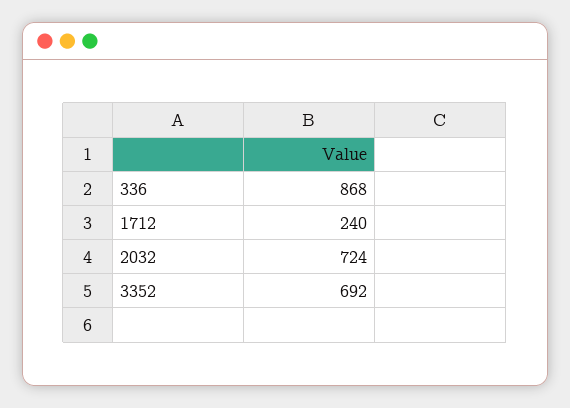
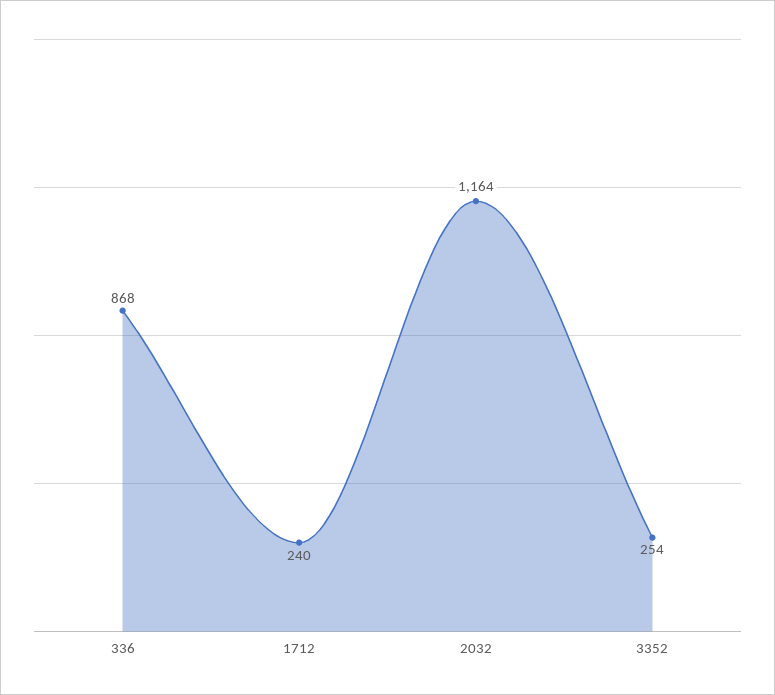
  {
    "336": 868,
    "1712": 240,
-   "2032": 724,
+   "2032": 1164,
-   "3352": 692
+   "3352": 254
  }

